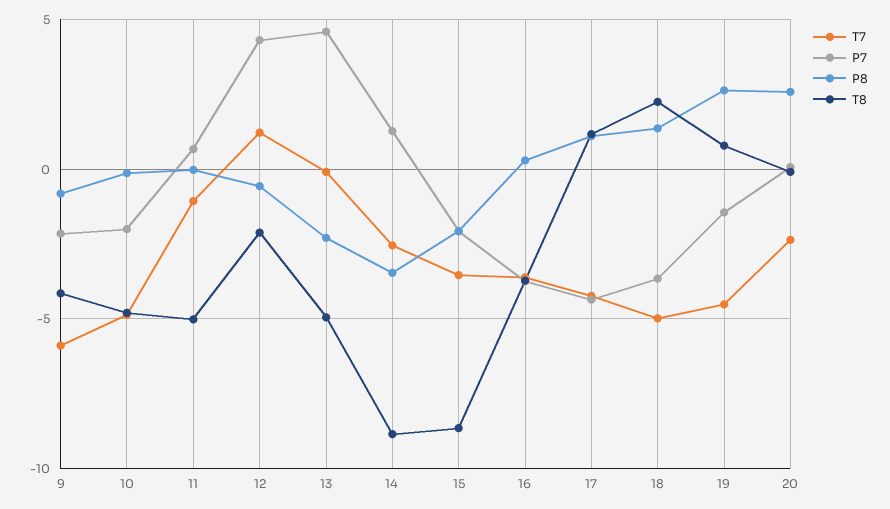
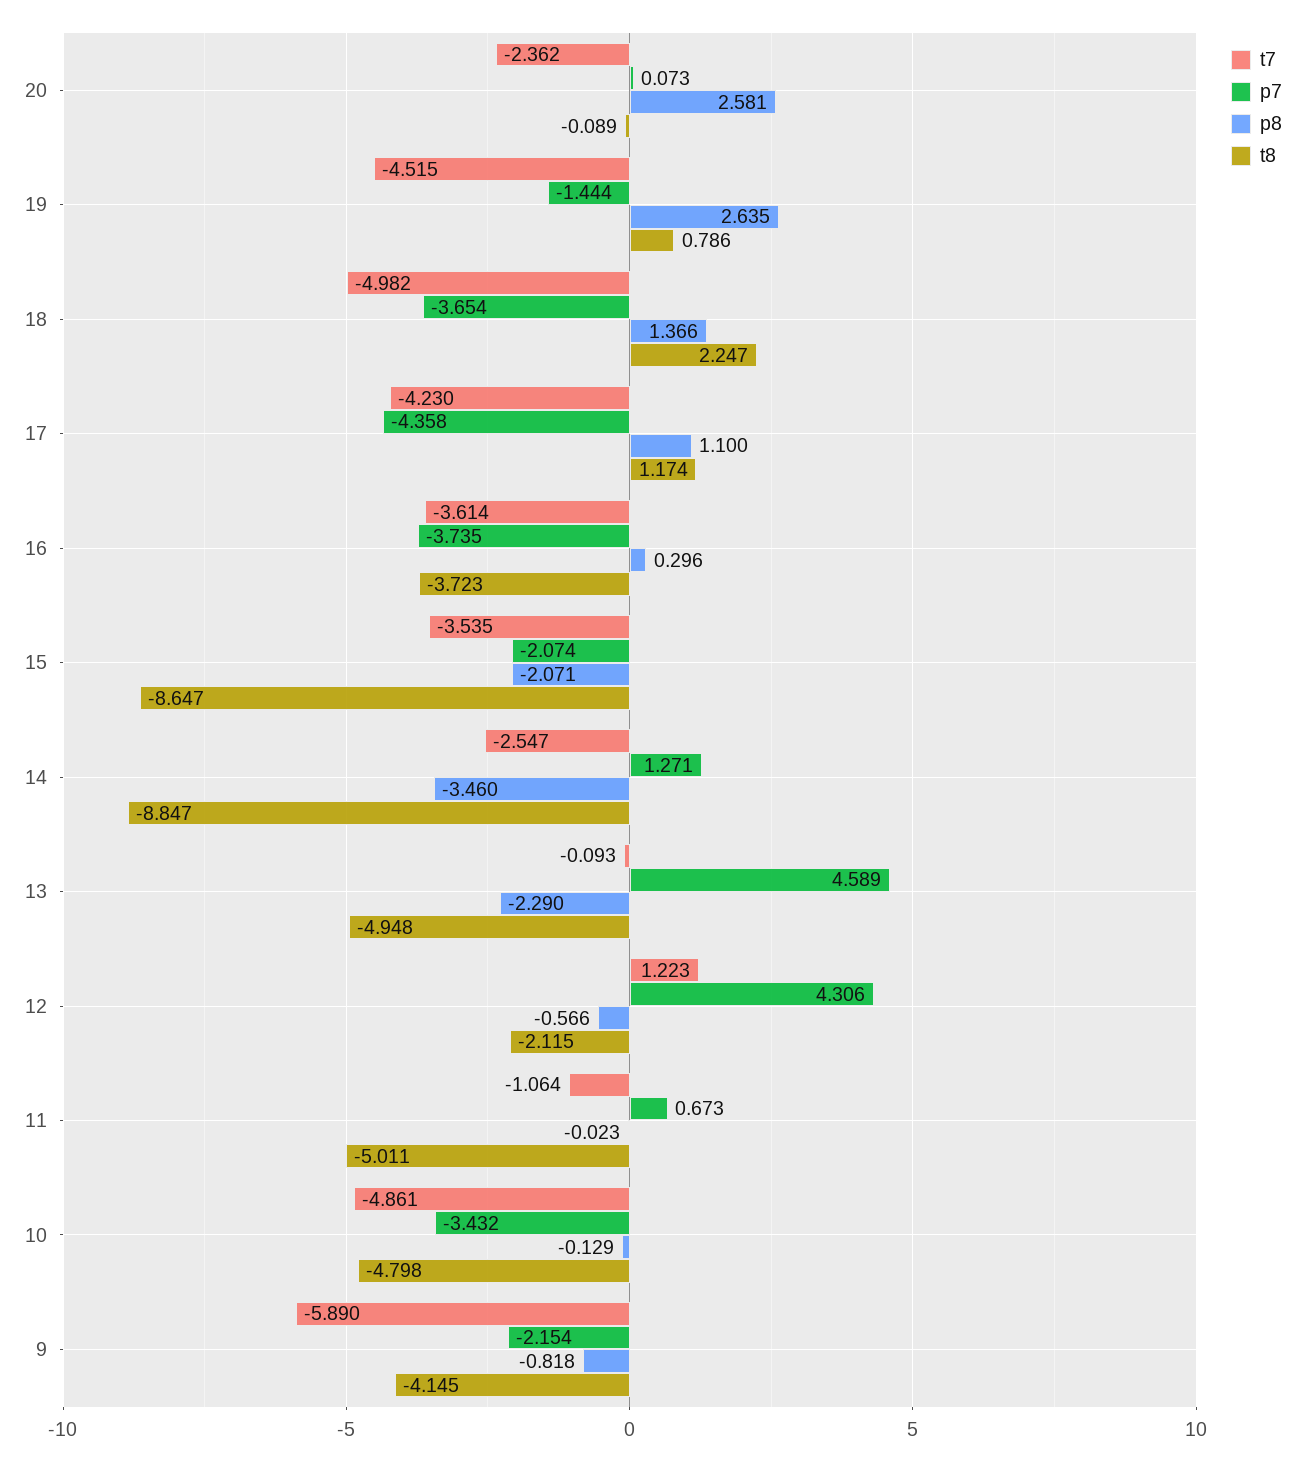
  {
    "T7": {
      "9": -5.89,
      "10": -4.861,
      "11": -1.064,
      "12": 1.223,
      "13": -0.093,
      "14": -2.547,
      "15": -3.535,
      "16": -3.614,
      "17": -4.23,
      "18": -4.982,
      "19": -4.515,
      "20": -2.362
    },
    "P7": {
      "9": -2.154,
-     "10": -2,
+     "10": -3.432,
      "11": 0.673,
      "12": 4.306,
      "13": 4.589,
      "14": 1.271,
      "15": -2.074,
      "16": -3.735,
      "17": -4.358,
      "18": -3.654,
      "19": -1.444,
      "20": 0.073
    },
    "P8": {
      "9": -0.818,
      "10": -0.129,
      "11": -0.023,
      "12": -0.566,
      "13": -2.29,
      "14": -3.46,
      "15": -2.071,
      "16": 0.296,
      "17": 1.1,
      "18": 1.366,
      "19": 2.635,
      "20": 2.581
    },
    "T8": {
      "9": -4.145,
      "10": -4.798,
      "11": -5.011,
      "12": -2.115,
      "13": -4.948,
      "14": -8.847,
      "15": -8.647,
      "16": -3.723,
      "17": 1.174,
      "18": 2.247,
      "19": 0.786,
      "20": -0.089
    }
  }

